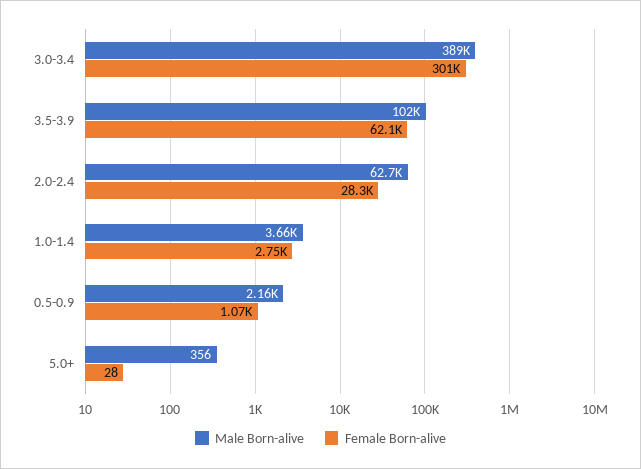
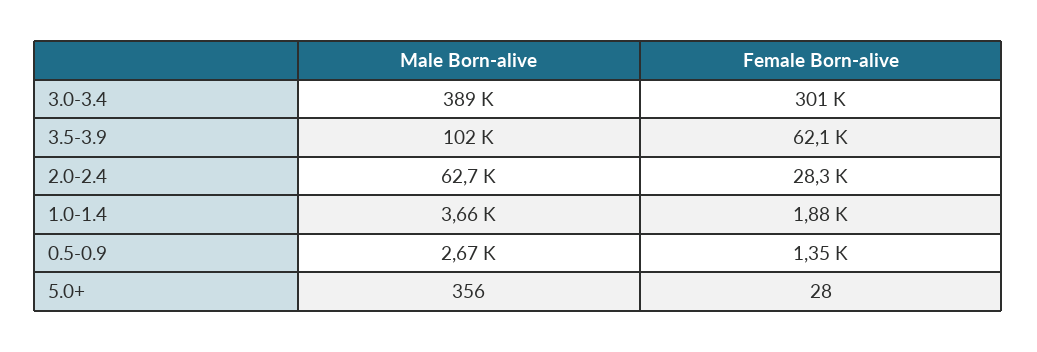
  {
    "Male Born-alive": {
      "3.0-3.4": 389000,
      "3.5-3.9": 102000,
      "2.0-2.4": 62700,
      "1.0-1.4": 3660,
-     "0.5-0.9": 2160,
+     "0.5-0.9": 2670,
      "5.0+": 356
    },
    "Female Born-alive": {
      "3.0-3.4": 301000,
      "3.5-3.9": 62100,
      "2.0-2.4": 28300,
-     "1.0-1.4": 2750,
+     "1.0-1.4": 1880,
-     "0.5-0.9": 1070,
+     "0.5-0.9": 1350,
      "5.0+": 28
    }
  }

